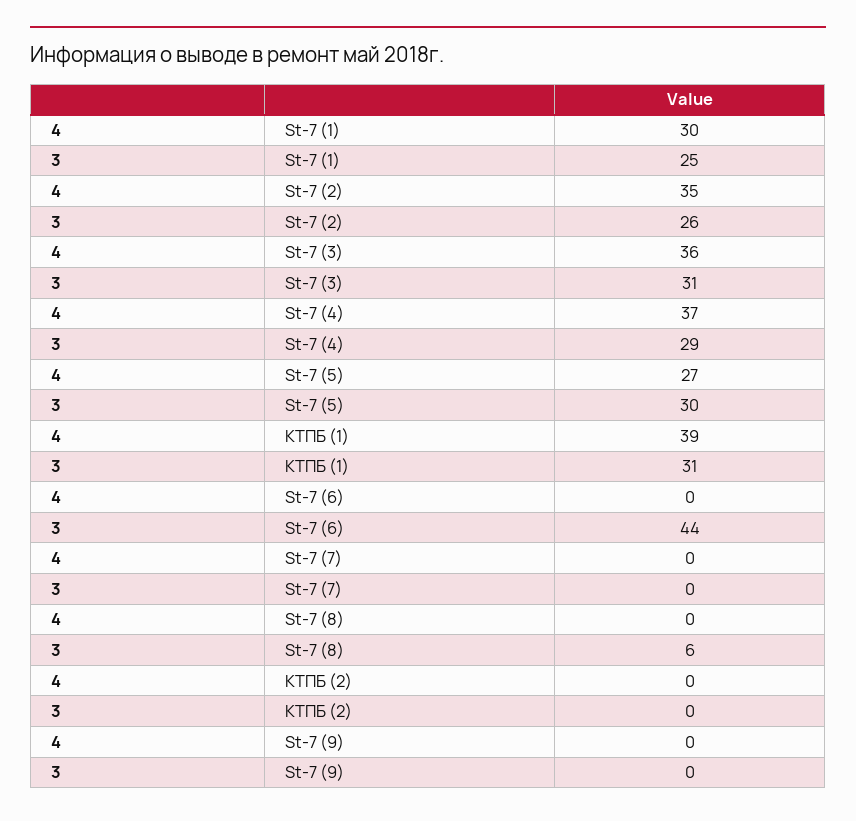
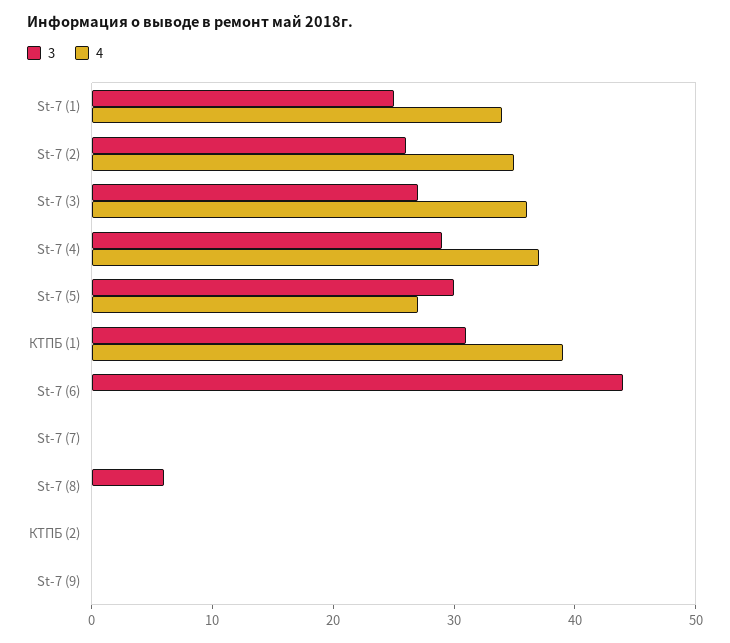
  {
    "4": {
-     "St-7 (1)": 30,
+     "St-7 (1)": 34,
      "St-7 (2)": 35,
      "St-7 (3)": 36,
      "St-7 (4)": 37,
      "St-7 (5)": 27,
      "КТПБ (1)": 39,
      "St-7 (6)": 0,
      "St-7 (7)": 0,
      "St-7 (8)": 0,
      "КТПБ (2)": 0,
      "St-7 (9)": 0
    },
    "3": {
      "St-7 (1)": 25,
      "St-7 (2)": 26,
-     "St-7 (3)": 31,
+     "St-7 (3)": 27,
      "St-7 (4)": 29,
      "St-7 (5)": 30,
      "КТПБ (1)": 31,
      "St-7 (6)": 44,
      "St-7 (7)": 0,
      "St-7 (8)": 6,
      "КТПБ (2)": 0,
      "St-7 (9)": 0
    }
  }

